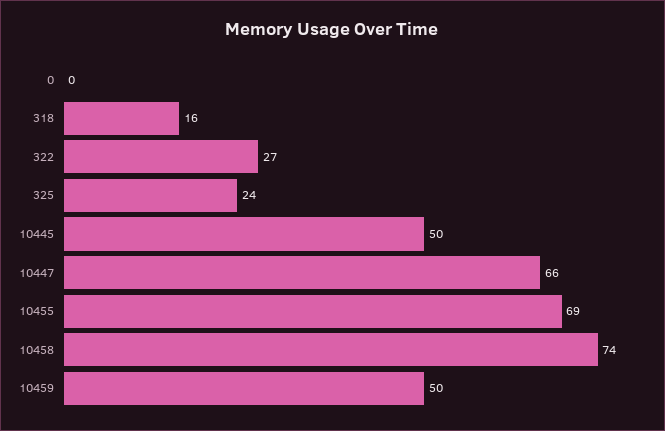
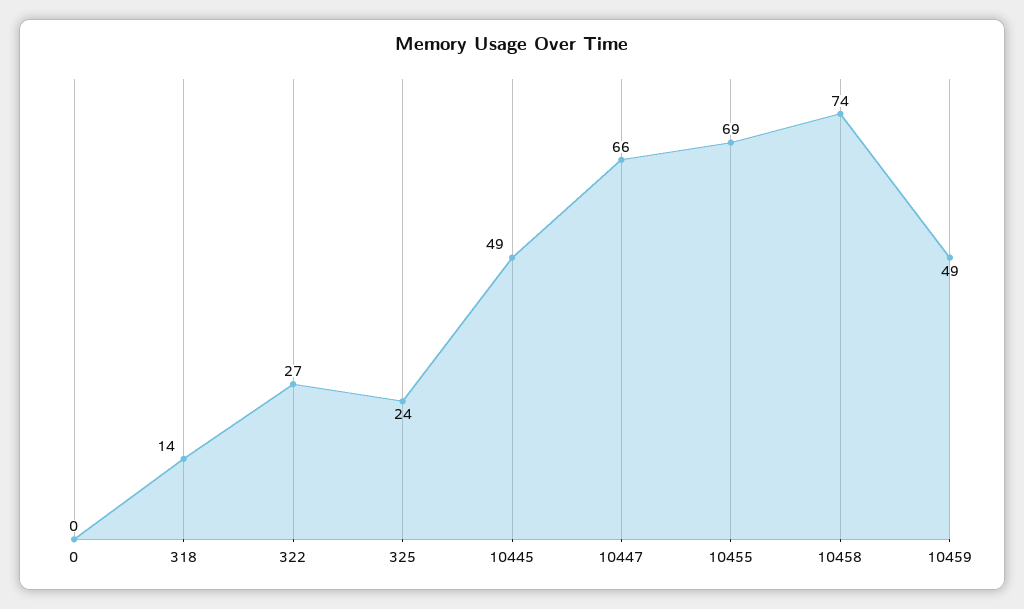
  {
    "0": 0,
-   "318": 16,
+   "318": 14,
    "322": 27,
    "325": 24,
-   "10445": 50,
+   "10445": 49,
    "10447": 66,
    "10455": 69,
    "10458": 74,
-   "10459": 50
+   "10459": 49
  }

